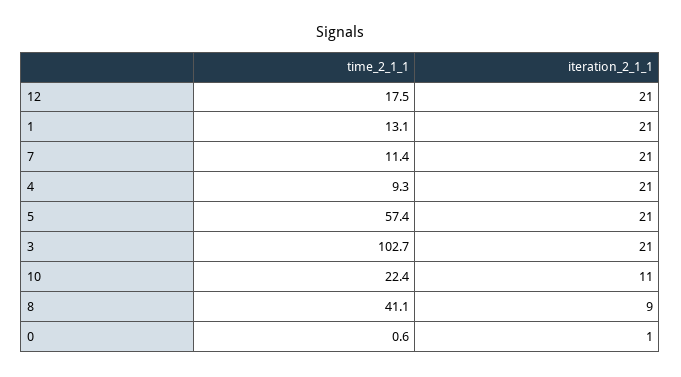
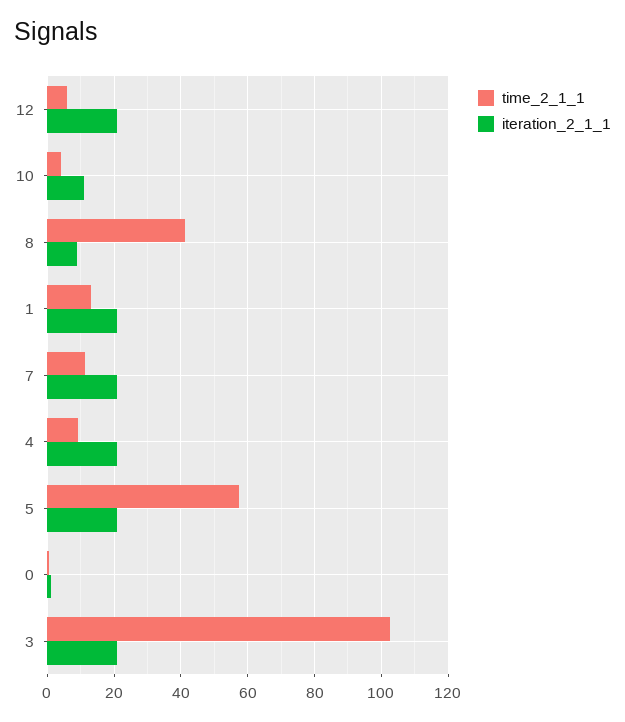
  {
    "time_2_1_1": {
-     "12": 17.5,
+     "12": 6,
      "1": 13.1,
      "7": 11.4,
      "4": 9.3,
      "5": 57.4,
      "3": 102.7,
-     "10": 22.4,
+     "10": 4,
      "8": 41.1,
      "0": 0.6
    },
    "iteration_2_1_1": {
      "12": 21,
      "1": 21,
      "7": 21,
      "4": 21,
      "5": 21,
      "3": 21,
      "10": 11,
      "8": 9,
      "0": 1
    }
  }

